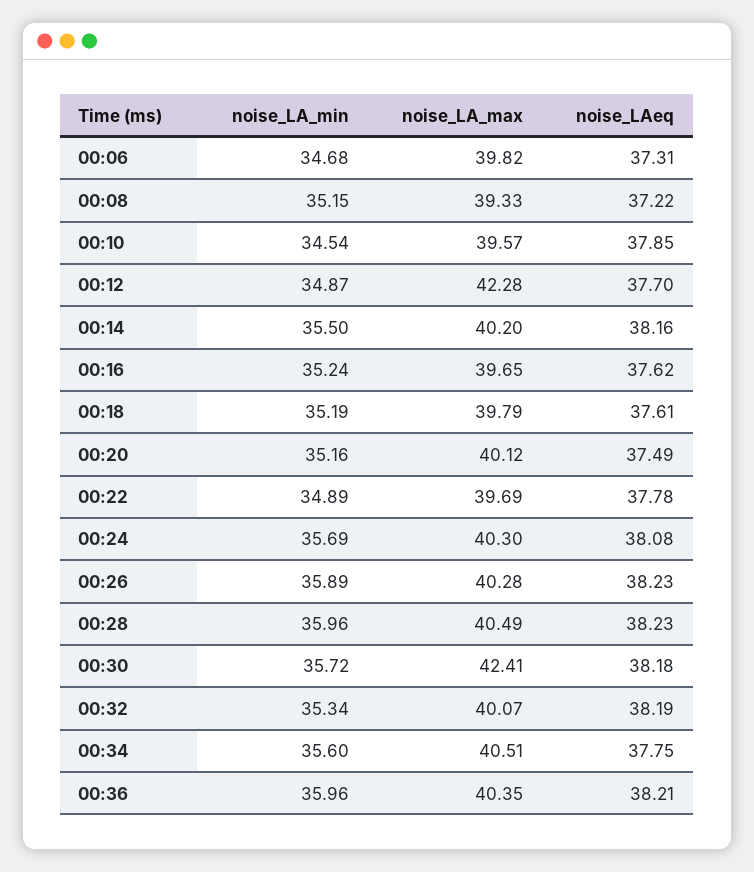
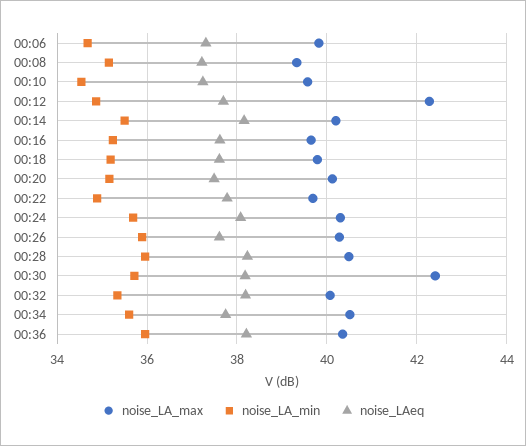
  {
    "noise_LA_min": {
      "00:06": 34.68,
      "00:08": 35.15,
      "00:10": 34.54,
      "00:12": 34.87,
      "00:14": 35.5,
      "00:16": 35.24,
      "00:18": 35.19,
      "00:20": 35.16,
      "00:22": 34.89,
      "00:24": 35.69,
      "00:26": 35.89,
      "00:28": 35.96,
      "00:30": 35.72,
      "00:32": 35.34,
      "00:34": 35.6,
      "00:36": 35.96
    },
    "noise_LA_max": {
      "00:06": 39.82,
      "00:08": 39.33,
      "00:10": 39.57,
      "00:12": 42.28,
      "00:14": 40.2,
      "00:16": 39.65,
      "00:18": 39.79,
      "00:20": 40.12,
      "00:22": 39.69,
      "00:24": 40.3,
      "00:26": 40.28,
      "00:28": 40.49,
      "00:30": 42.41,
      "00:32": 40.07,
      "00:34": 40.51,
      "00:36": 40.35
    },
    "noise_LAeq": {
      "00:06": 37.31,
      "00:08": 37.22,
-     "00:10": 37.85,
+     "00:10": 37.2,
      "00:12": 37.7,
      "00:14": 38.16,
      "00:16": 37.62,
      "00:18": 37.61,
      "00:20": 37.49,
      "00:22": 37.78,
      "00:24": 38.08,
-     "00:26": 38.23,
+     "00:26": 37.6,
      "00:28": 38.23,
      "00:30": 38.18,
      "00:32": 38.19,
      "00:34": 37.75,
      "00:36": 38.21
    }
  }

